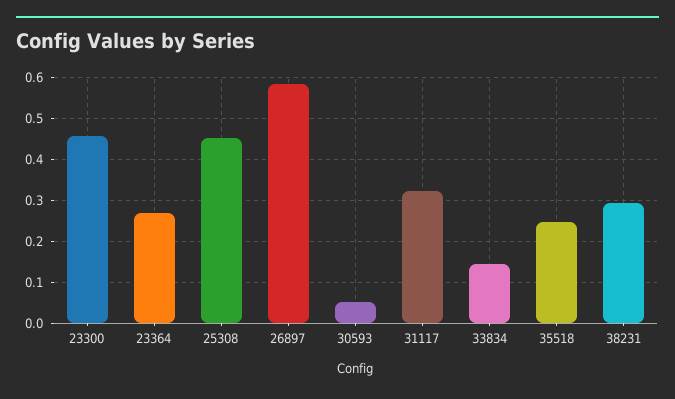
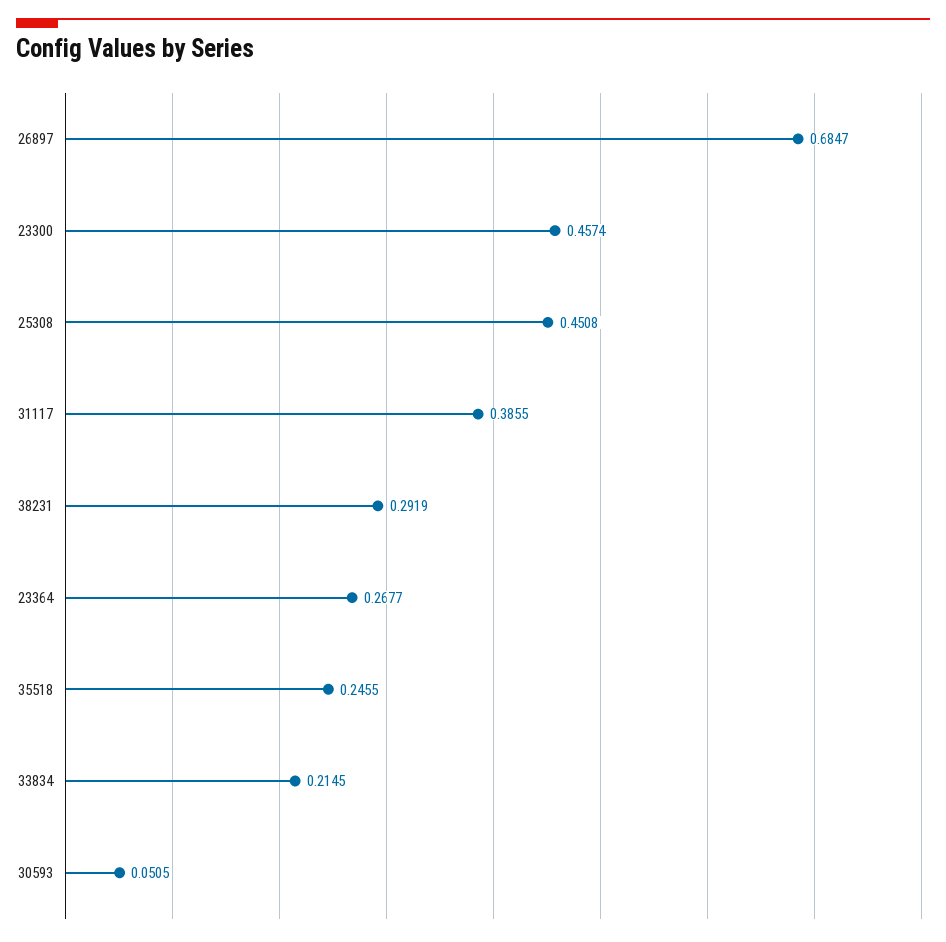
  {
    "23300": 0.4574,
    "23364": 0.2677,
    "25308": 0.4508,
-   "26897": 0.58,
+   "26897": 0.6847,
    "30593": 0.0505,
-   "31117": 0.32,
+   "31117": 0.3855,
-   "33834": 0.14,
+   "33834": 0.2145,
    "35518": 0.2455,
    "38231": 0.2919
  }

